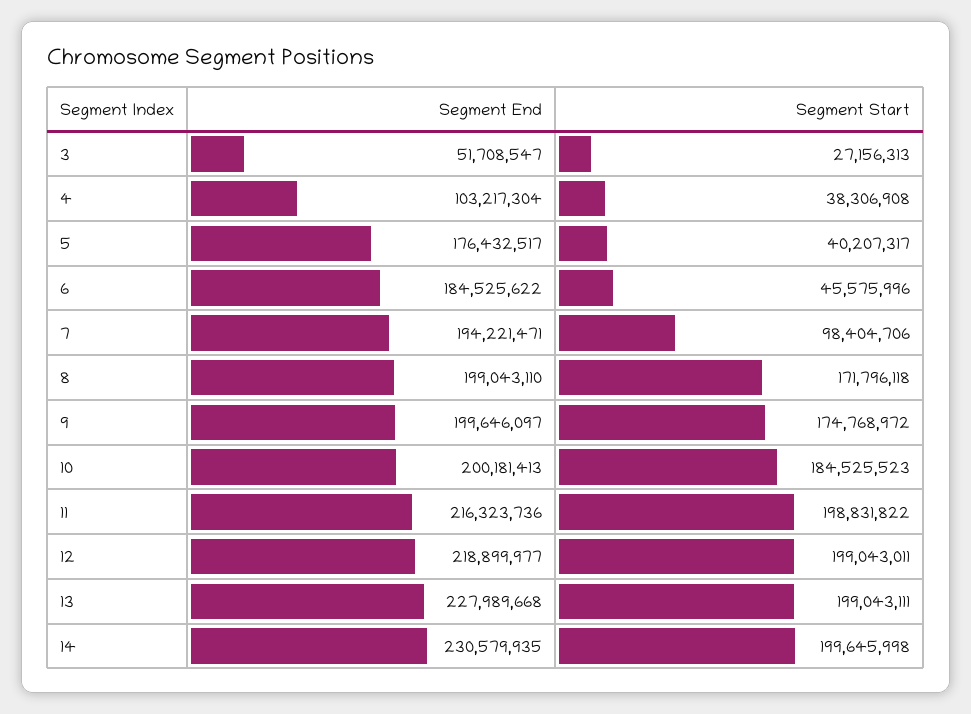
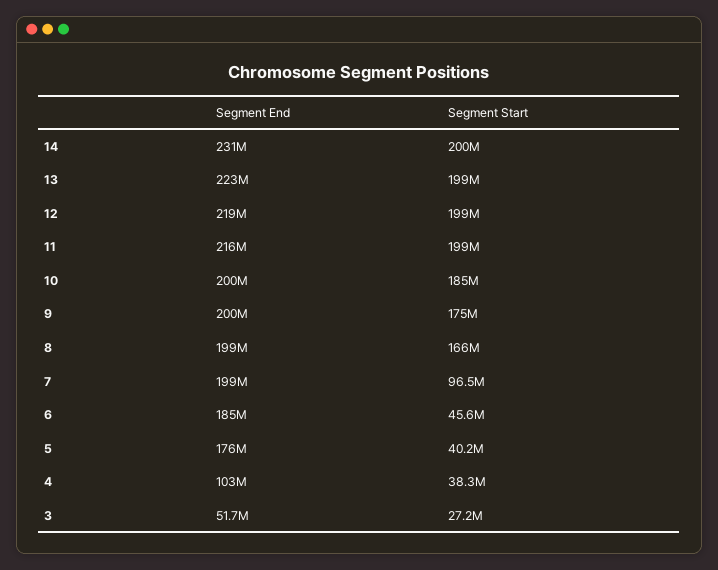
  {
    "Segment End": {
      "3": 51708547,
      "4": 103217304,
      "5": 176432517,
      "6": 184525622,
-     "7": 194221471,
+     "7": 199000000,
      "8": 199043110,
      "9": 199646097,
      "10": 200181413,
      "11": 216323736,
      "12": 218899977,
-     "13": 227989668,
+     "13": 223000000,
      "14": 230579935
    },
    "Segment Start": {
      "3": 27156313,
      "4": 38306908,
      "5": 40207317,
      "6": 45575996,
-     "7": 98404706,
+     "7": 96500000,
-     "8": 171796118,
+     "8": 166000000,
      "9": 174768972,
      "10": 184525523,
      "11": 198831822,
      "12": 199043011,
      "13": 199043111,
      "14": 199645998
    }
  }

